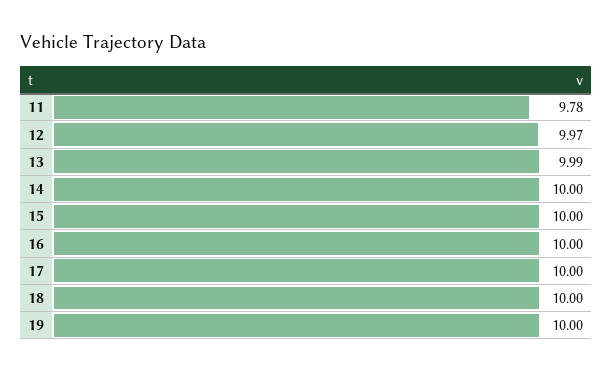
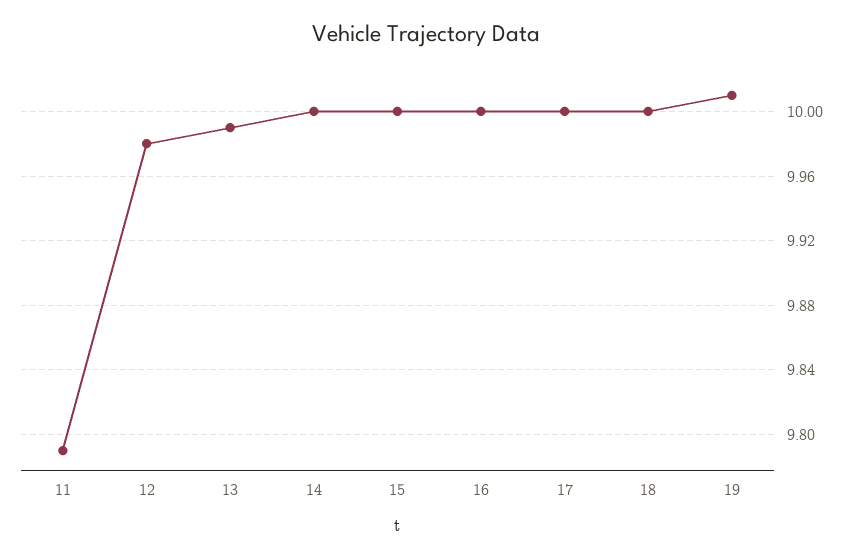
  {
-   "11": 9.78,
+   "11": 9.79,
-   "12": 9.97,
+   "12": 9.98,
    "13": 9.99,
    "14": 10,
    "15": 10,
    "16": 10,
    "17": 10,
    "18": 10,
-   "19": 10
+   "19": 10.01
  }

